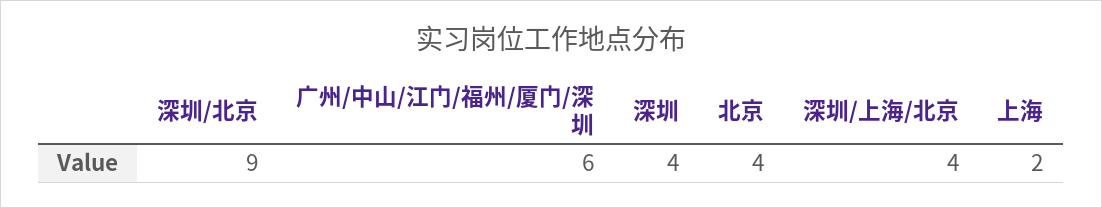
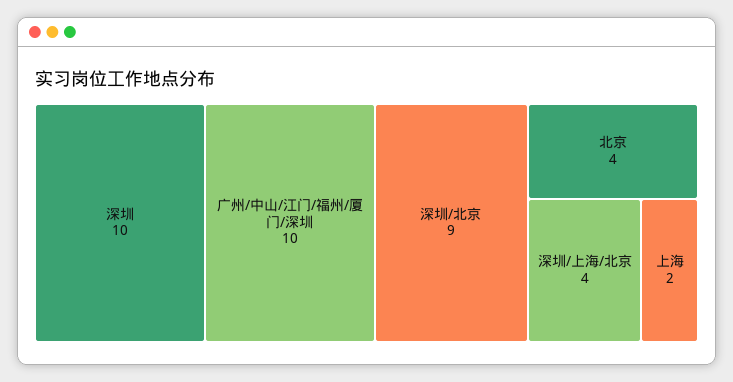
  {
    "深圳/北京": 9,
-   "广州/中山/江门/福州/厦门/深圳": 6,
+   "广州/中山/江门/福州/厦门/深圳": 10,
-   "深圳": 4,
+   "深圳": 10,
    "北京": 4,
    "深圳/上海/北京": 4,
    "上海": 2
  }

